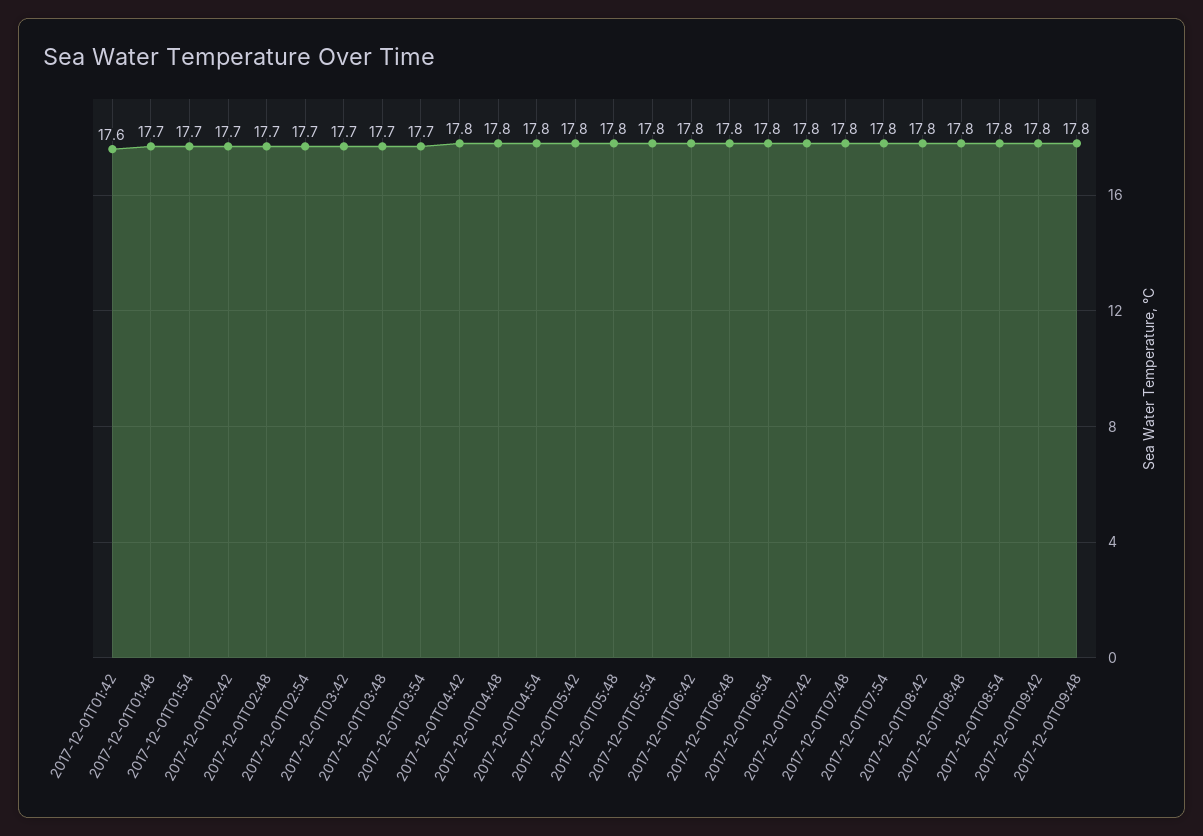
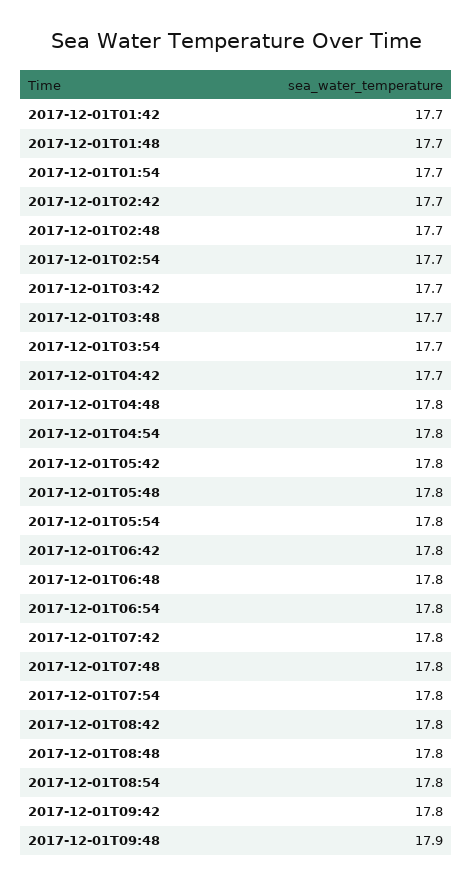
  {
-   "2017-12-01T01:42": 17.6,
+   "2017-12-01T01:42": 17.7,
    "2017-12-01T01:48": 17.7,
    "2017-12-01T01:54": 17.7,
    "2017-12-01T02:42": 17.7,
    "2017-12-01T02:48": 17.7,
    "2017-12-01T02:54": 17.7,
    "2017-12-01T03:42": 17.7,
    "2017-12-01T03:48": 17.7,
    "2017-12-01T03:54": 17.7,
-   "2017-12-01T04:42": 17.8,
+   "2017-12-01T04:42": 17.7,
    "2017-12-01T04:48": 17.8,
    "2017-12-01T04:54": 17.8,
    "2017-12-01T05:42": 17.8,
    "2017-12-01T05:48": 17.8,
    "2017-12-01T05:54": 17.8,
    "2017-12-01T06:42": 17.8,
    "2017-12-01T06:48": 17.8,
    "2017-12-01T06:54": 17.8,
    "2017-12-01T07:42": 17.8,
    "2017-12-01T07:48": 17.8,
    "2017-12-01T07:54": 17.8,
    "2017-12-01T08:42": 17.8,
    "2017-12-01T08:48": 17.8,
    "2017-12-01T08:54": 17.8,
    "2017-12-01T09:42": 17.8,
-   "2017-12-01T09:48": 17.8
+   "2017-12-01T09:48": 17.9
  }

